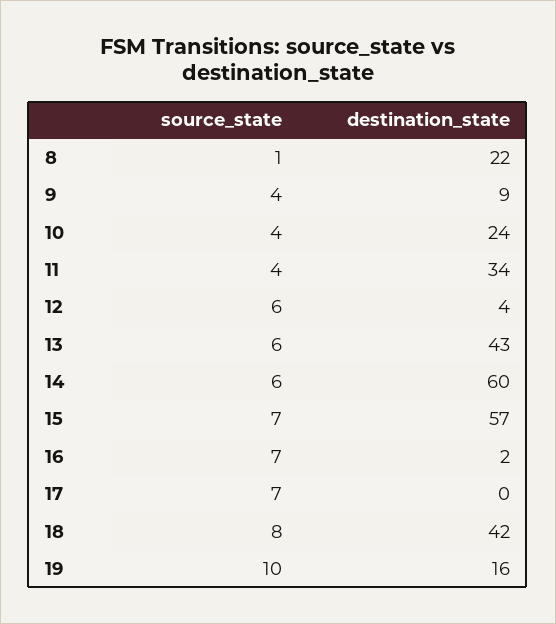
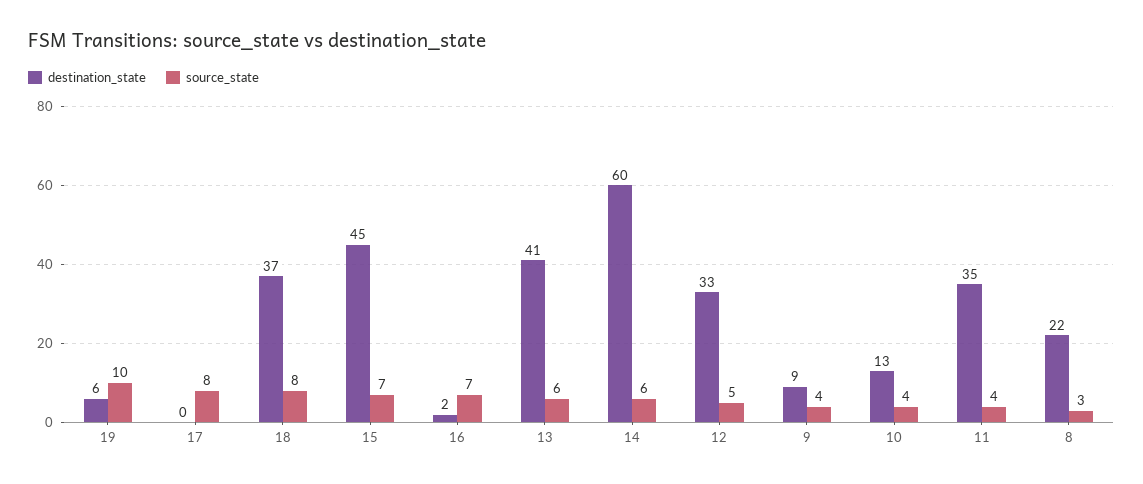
  {
    "source_state": {
-     "8": 1,
+     "8": 3,
      "9": 4,
      "10": 4,
      "11": 4,
-     "12": 6,
+     "12": 5,
      "13": 6,
      "14": 6,
      "15": 7,
      "16": 7,
-     "17": 7,
+     "17": 8,
      "18": 8,
      "19": 10
    },
    "destination_state": {
      "8": 22,
      "9": 9,
-     "10": 24,
+     "10": 13,
-     "11": 34,
+     "11": 35,
-     "12": 4,
+     "12": 33,
-     "13": 43,
+     "13": 41,
      "14": 60,
-     "15": 57,
+     "15": 45,
      "16": 2,
      "17": 0,
-     "18": 42,
+     "18": 37,
-     "19": 16
+     "19": 6
    }
  }

